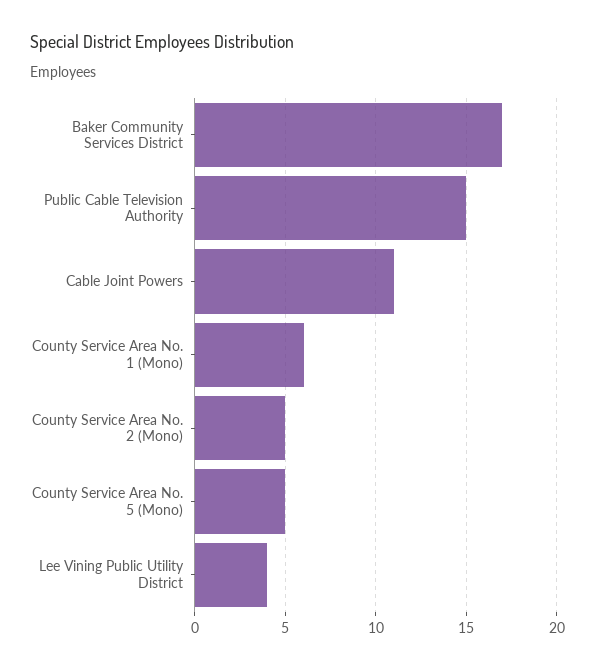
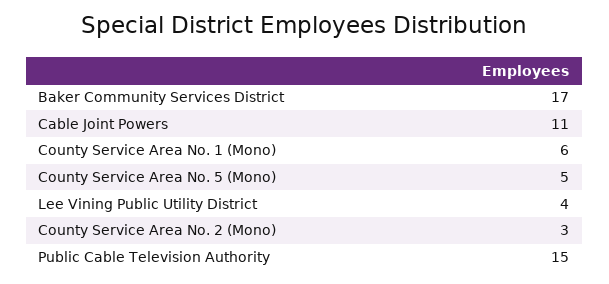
  {
    "Baker Community Services District": 17,
    "Public Cable Television Authority": 15,
    "Cable Joint Powers": 11,
    "County Service Area No. 1 (Mono)": 6,
-   "County Service Area No. 2 (Mono)": 5,
+   "County Service Area No. 2 (Mono)": 3,
    "County Service Area No. 5 (Mono)": 5,
    "Lee Vining Public Utility District": 4
  }

